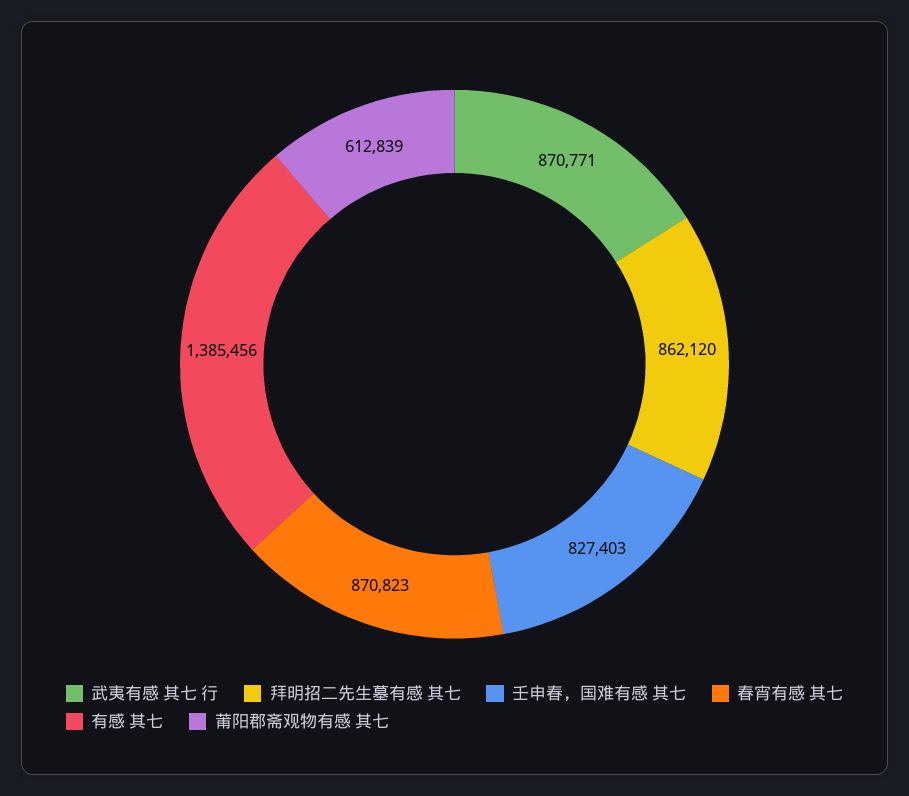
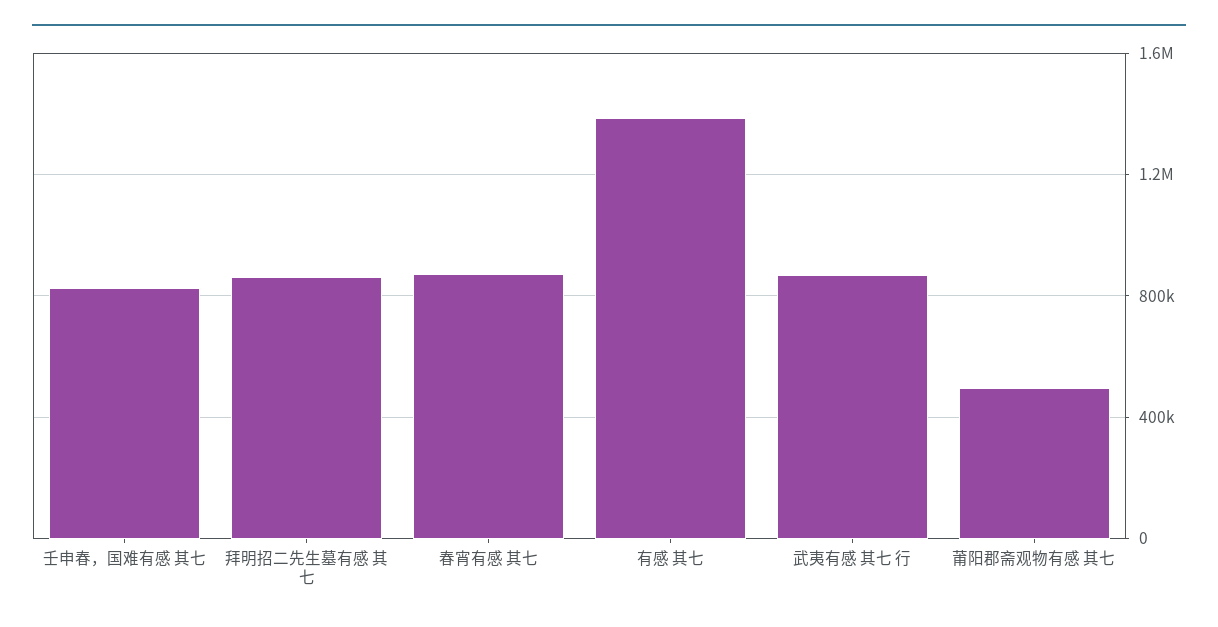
  {
    "武夷有感 其七 行": 870771,
    "拜明招二先生墓有感 其七": 862120,
    "壬申春，国难有感 其七": 827403,
    "春宵有感 其七": 870823,
    "有感 其七": 1385456,
-   "莆阳郡斋观物有感 其七": 612839
+   "莆阳郡斋观物有感 其七": 500000
  }

